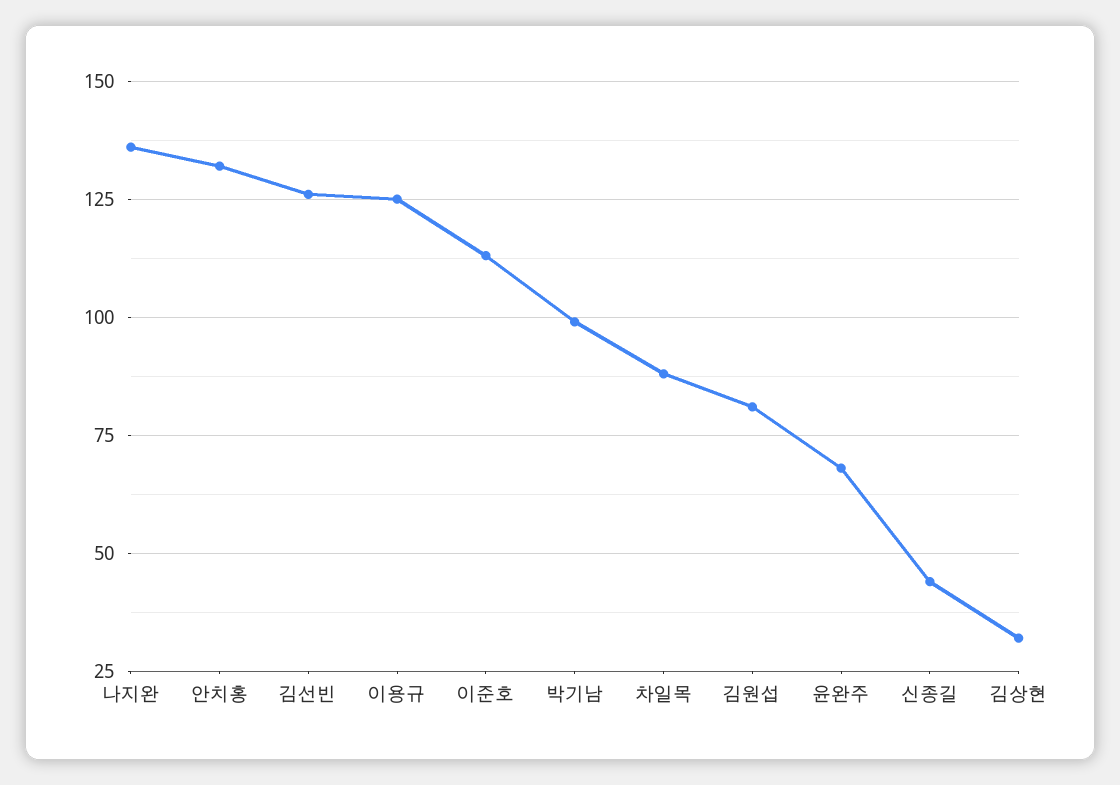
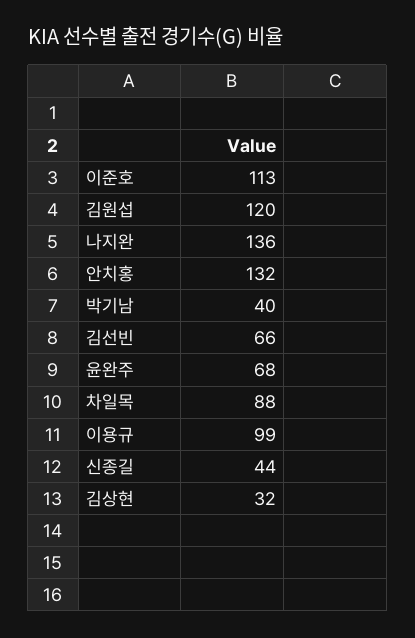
  {
    "나지완": 136,
    "안치홍": 132,
-   "김선빈": 125,
+   "김선빈": 66,
-   "이용규": 125,
+   "이용규": 99,
    "이준호": 113,
-   "박기남": 100,
+   "박기남": 40,
    "차일목": 88,
-   "김원섭": 80,
+   "김원섭": 120,
    "윤완주": 68,
    "신종길": 44,
    "김상현": 32
  }

